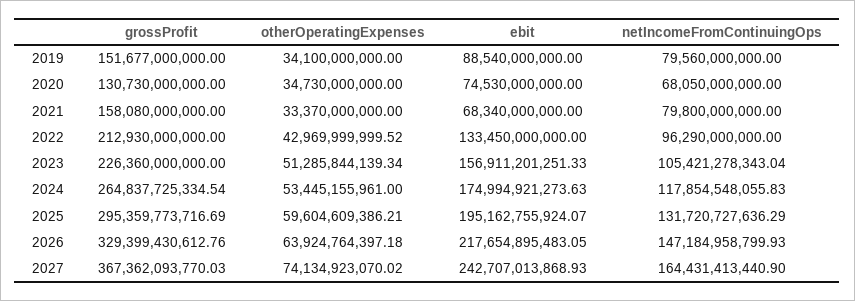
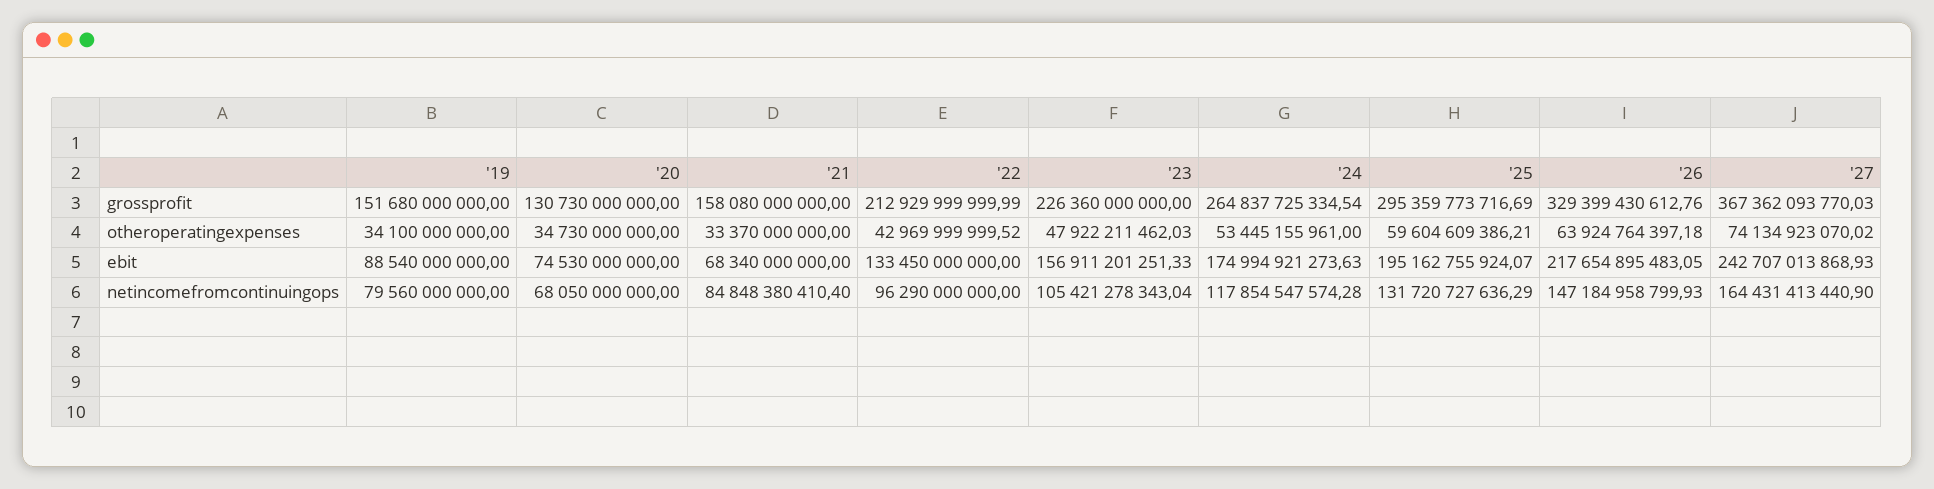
  {
    "grossProfit": {
-     "2019": 151677000000,
+     "2019": 151680000000,
      "2020": 130730000000,
      "2021": 158080000000,
-     "2022": 212930000000,
+     "2022": 212929999999.99,
      "2023": 226360000000,
      "2024": 264837725334.54,
      "2025": 295359773716.69,
      "2026": 329399430612.76,
      "2027": 367362093770.03
    },
    "otherOperatingExpenses": {
      "2019": 34100000000,
      "2020": 34730000000,
      "2021": 33370000000,
      "2022": 42969999999.52,
-     "2023": 51285844139.34,
+     "2023": 47922211462.03,
      "2024": 53445155961,
      "2025": 59604609386.21,
      "2026": 63924764397.18,
      "2027": 74134923070.02
    },
    "ebit": {
      "2019": 88540000000,
      "2020": 74530000000,
      "2021": 68340000000,
      "2022": 133450000000,
      "2023": 156911201251.33,
      "2024": 174994921273.63,
      "2025": 195162755924.07,
      "2026": 217654895483.05,
      "2027": 242707013868.93
    },
    "netIncomeFromContinuingOps": {
      "2019": 79560000000,
      "2020": 68050000000,
-     "2021": 79800000000,
+     "2021": 84848380410.4,
      "2022": 96290000000,
      "2023": 105421278343.04,
-     "2024": 117854548055.83,
+     "2024": 117854547574.28,
      "2025": 131720727636.29,
      "2026": 147184958799.93,
      "2027": 164431413440.9
    }
  }

